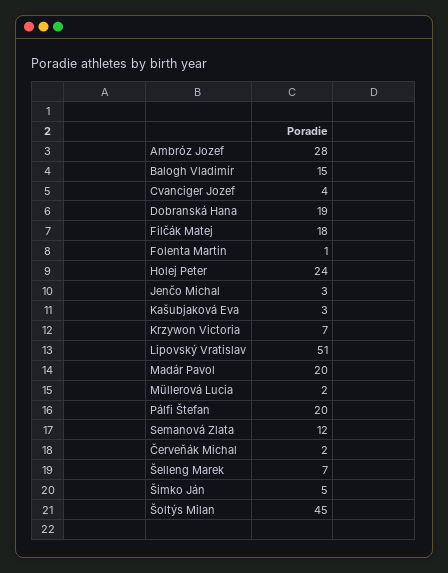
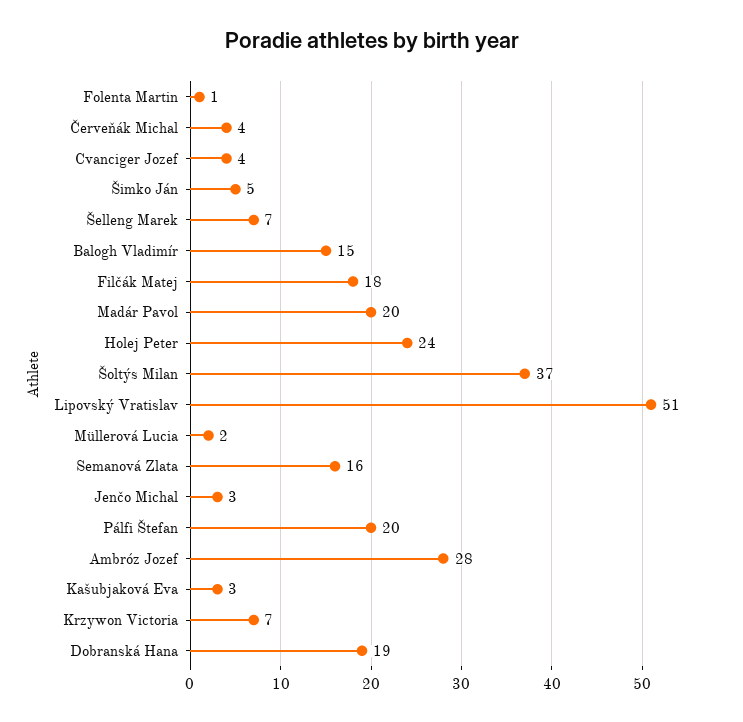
  {
    "Ambróz Jozef": 28,
    "Balogh Vladimír": 15,
    "Cvanciger Jozef": 4,
    "Dobranská Hana": 19,
    "Filčák Matej": 18,
    "Folenta Martin": 1,
    "Holej Peter": 24,
    "Jenčo Michal": 3,
    "Kašubjaková Eva": 3,
    "Krzywon Victoria": 7,
    "Lipovský Vratislav": 51,
    "Madár Pavol": 20,
    "Müllerová Lucia": 2,
    "Pálfi Štefan": 20,
-   "Semanová Zlata": 12,
+   "Semanová Zlata": 16,
-   "Červeňák Michal": 2,
+   "Červeňák Michal": 4,
    "Šelleng Marek": 7,
    "Šimko Ján": 5,
-   "Šoltýs Milan": 45
+   "Šoltýs Milan": 37
  }

